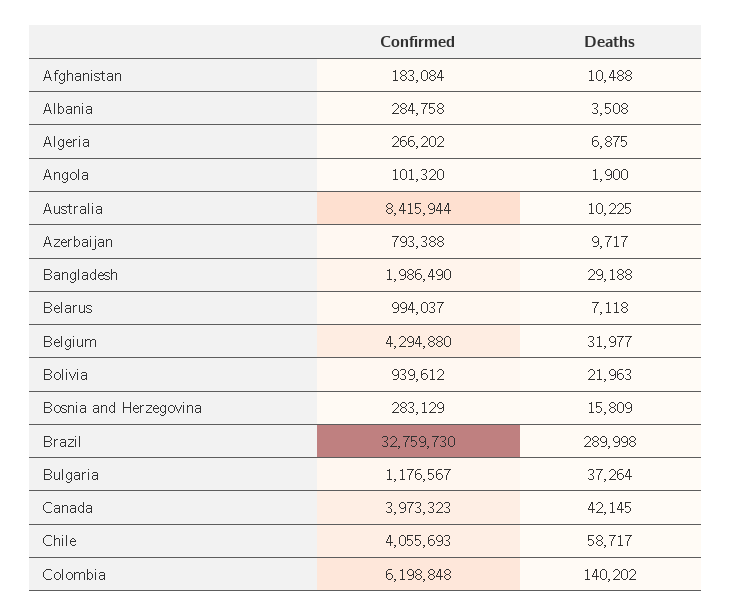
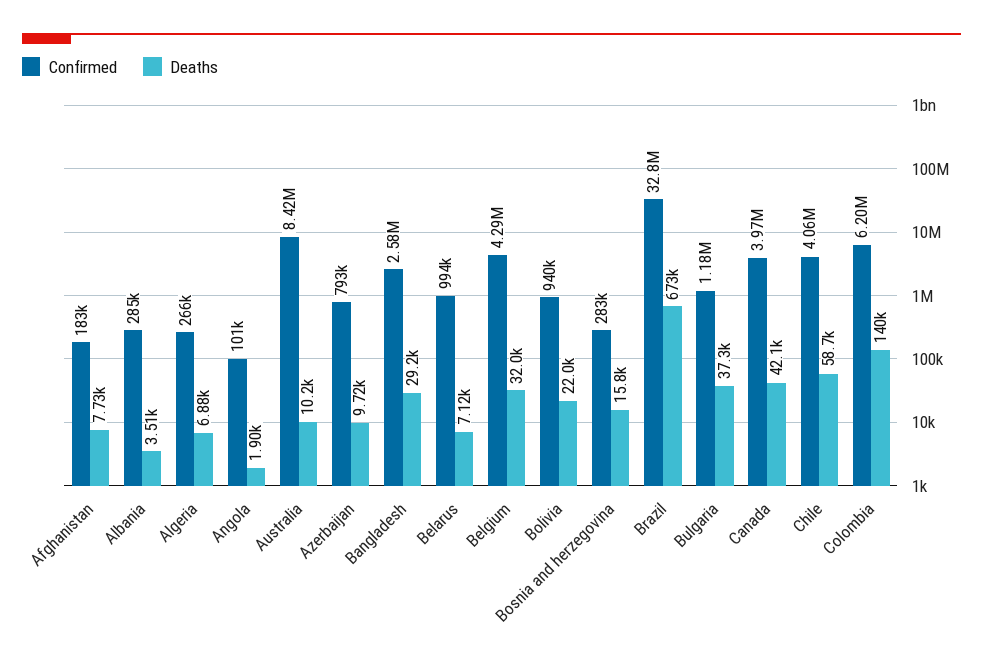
  {
    "Confirmed": {
      "Afghanistan": 183084,
      "Albania": 284758,
      "Algeria": 266202,
      "Angola": 101320,
      "Australia": 8415944,
      "Azerbaijan": 793388,
-     "Bangladesh": 1986490,
+     "Bangladesh": 2580000,
      "Belarus": 994037,
      "Belgium": 4294880,
      "Bolivia": 939612,
      "Bosnia and Herzegovina": 283129,
      "Brazil": 32759730,
      "Bulgaria": 1176567,
      "Canada": 3973323,
      "Chile": 4055693,
      "Colombia": 6198848
    },
    "Deaths": {
-     "Afghanistan": 10488,
+     "Afghanistan": 7730,
      "Albania": 3508,
      "Algeria": 6875,
      "Angola": 1900,
      "Australia": 10225,
      "Azerbaijan": 9717,
      "Bangladesh": 29188,
      "Belarus": 7118,
      "Belgium": 31977,
      "Bolivia": 21963,
      "Bosnia and Herzegovina": 15809,
-     "Brazil": 289998,
+     "Brazil": 673000,
      "Bulgaria": 37264,
      "Canada": 42145,
      "Chile": 58717,
      "Colombia": 140202
    }
  }

